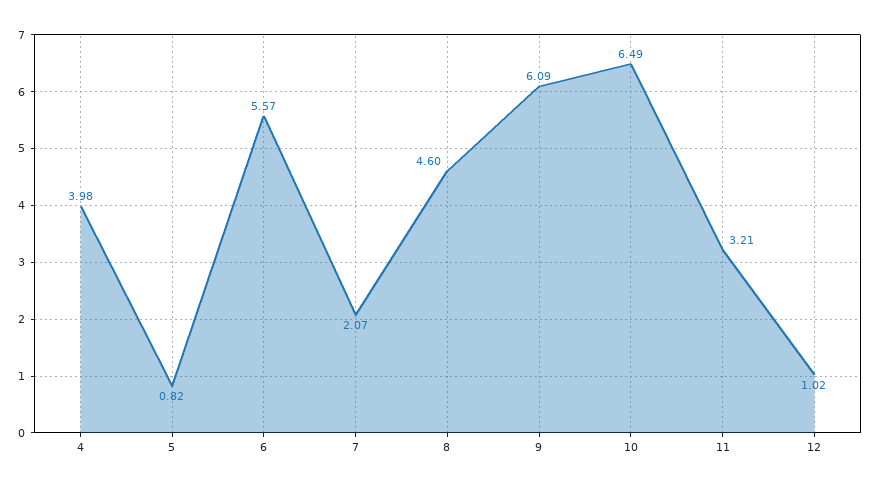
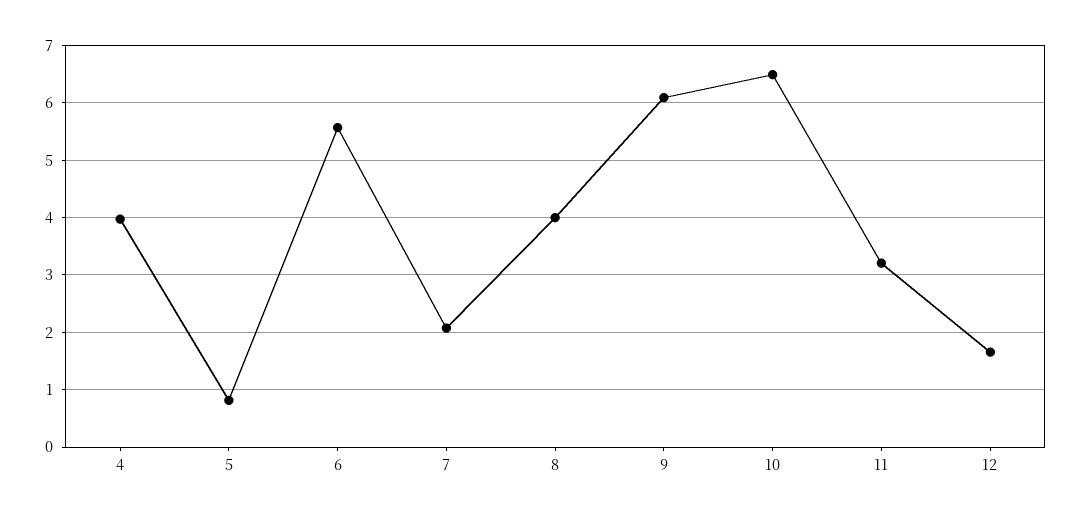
  {
    "4": 3.98,
    "5": 0.82,
    "6": 5.57,
    "7": 2.07,
-   "8": 4.6,
+   "8": 4,
    "9": 6.09,
    "10": 6.49,
    "11": 3.21,
-   "12": 1.02
+   "12": 1.6
  }

